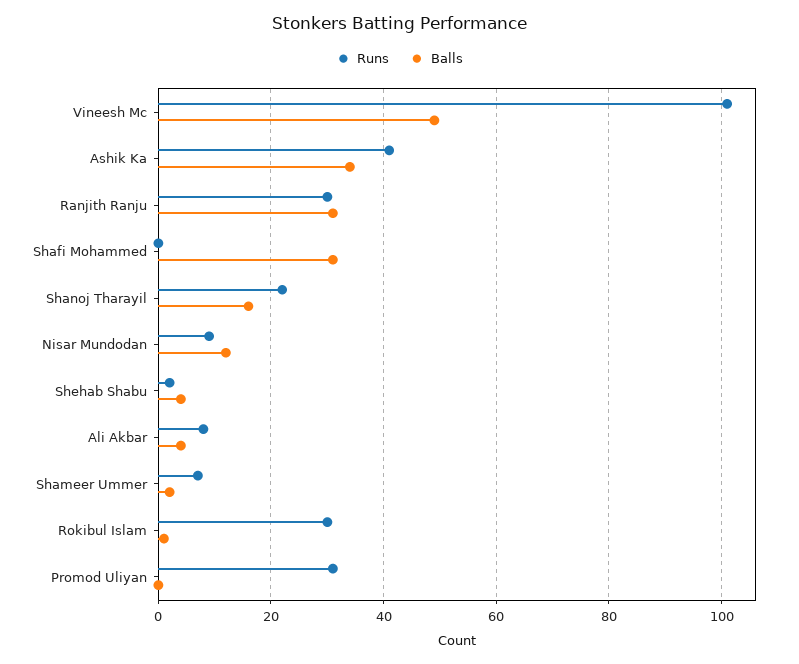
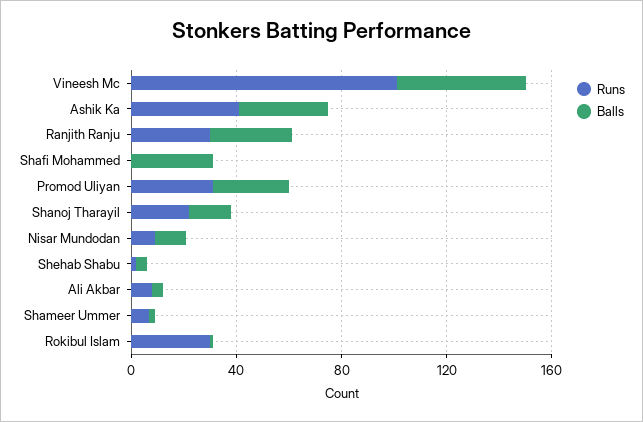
  {
    "Runs": {
      "Vineesh Mc": 100,
      "Ashik Ka": 40,
      "Ranjith Ranju": 30,
      "Shafi Mohammed": 0,
      "Shanoj Tharayil": 20,
      "Nisar Mundodan": 10,
      "Shehab Shabu": 0,
      "Ali Akbar": 10,
      "Shameer Ummer": 5,
      "Rokibul Islam": 30,
      "Promod Uliyan": 30
    },
    "Balls": {
      "Vineesh Mc": 50,
      "Ashik Ka": 35,
      "Ranjith Ranju": 30,
      "Shafi Mohammed": 30,
      "Shanoj Tharayil": 15,
      "Nisar Mundodan": 10,
      "Shehab Shabu": 5,
      "Ali Akbar": 5,
      "Shameer Ummer": 0,
      "Rokibul Islam": 0,
-     "Promod Uliyan": 0
+     "Promod Uliyan": 30
    }
  }

